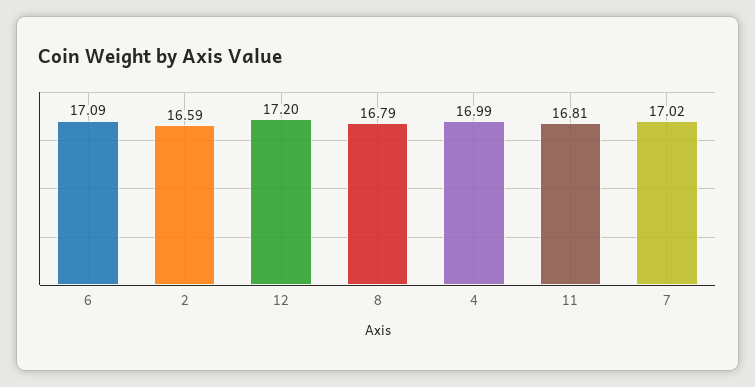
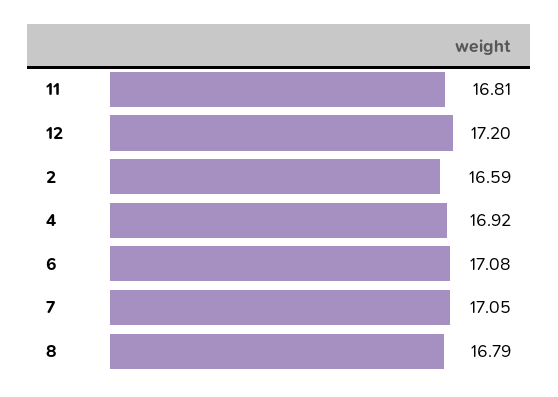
  {
-   "6": 17.09,
+   "6": 17.08,
    "2": 16.59,
    "12": 17.2,
    "8": 16.79,
-   "4": 16.99,
+   "4": 16.92,
    "11": 16.81,
-   "7": 17.02
+   "7": 17.05
  }

